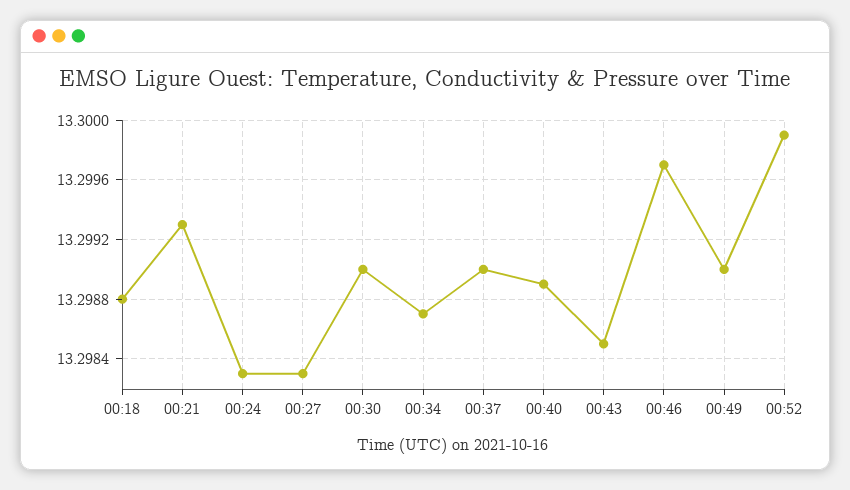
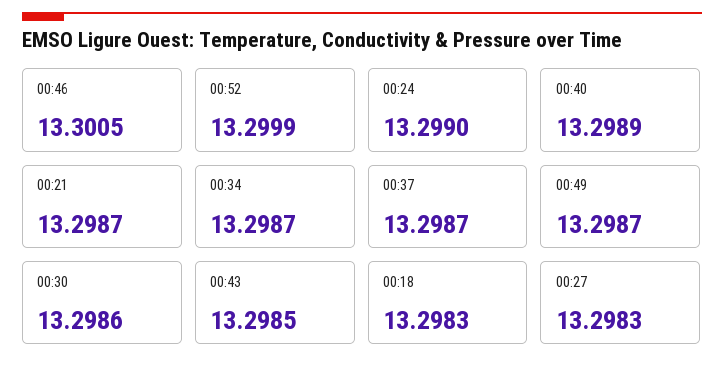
  {
-   "00:18": 13.2988,
+   "00:18": 13.2983,
-   "00:21": 13.2993,
+   "00:21": 13.2987,
-   "00:24": 13.2983,
+   "00:24": 13.299,
    "00:27": 13.2983,
-   "00:30": 13.299,
+   "00:30": 13.2986,
    "00:34": 13.2987,
-   "00:37": 13.299,
+   "00:37": 13.2987,
    "00:40": 13.2989,
    "00:43": 13.2985,
-   "00:46": 13.2997,
+   "00:46": 13.3005,
-   "00:49": 13.299,
+   "00:49": 13.2987,
    "00:52": 13.2999
  }

